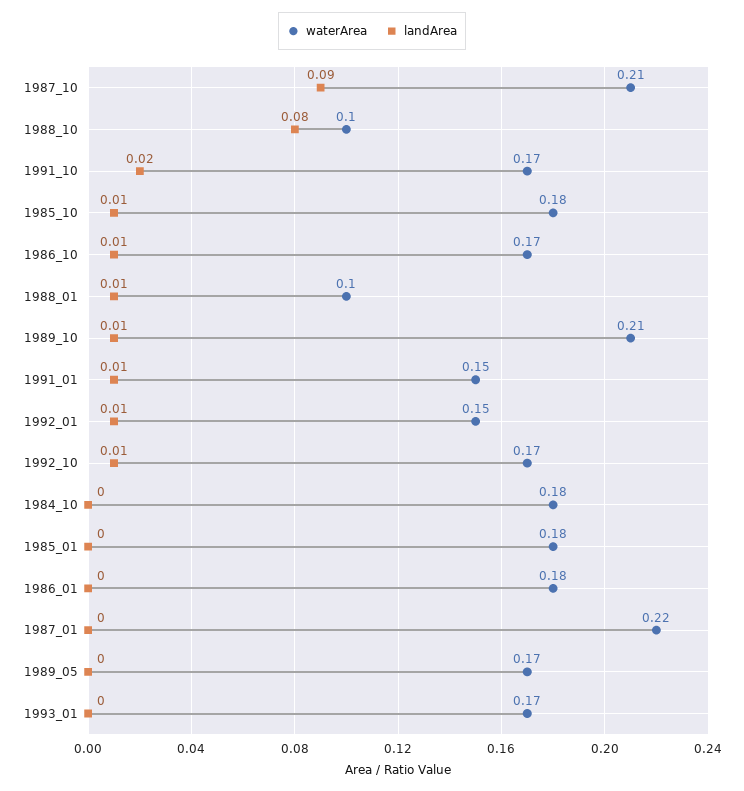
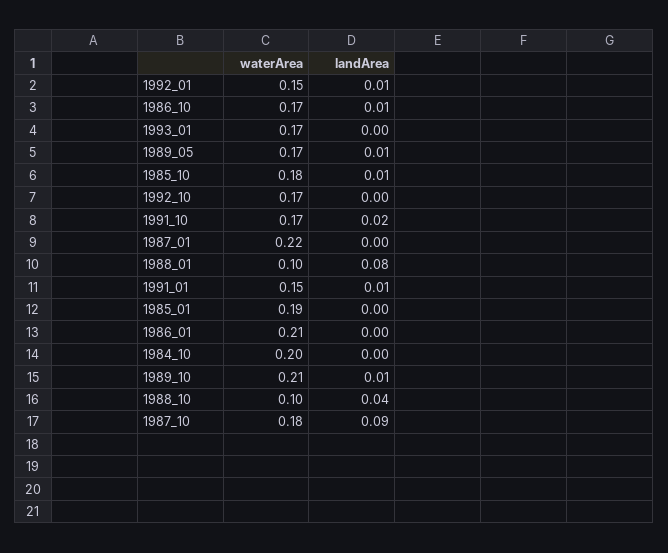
  {
    "waterArea": {
-     "1987_10": 0.21,
+     "1987_10": 0.18,
      "1988_10": 0.1,
      "1991_10": 0.17,
      "1985_10": 0.18,
      "1986_10": 0.17,
      "1988_01": 0.1,
      "1989_10": 0.21,
      "1991_01": 0.15,
      "1992_01": 0.15,
      "1992_10": 0.17,
-     "1984_10": 0.18,
+     "1984_10": 0.2,
-     "1985_01": 0.18,
+     "1985_01": 0.19,
-     "1986_01": 0.18,
+     "1986_01": 0.21,
      "1987_01": 0.22,
      "1989_05": 0.17,
      "1993_01": 0.17
    },
    "landArea": {
      "1987_10": 0.09,
-     "1988_10": 0.08,
+     "1988_10": 0.04,
      "1991_10": 0.02,
      "1985_10": 0.01,
      "1986_10": 0.01,
-     "1988_01": 0.01,
+     "1988_01": 0.08,
      "1989_10": 0.01,
      "1991_01": 0.01,
      "1992_01": 0.01,
-     "1992_10": 0.01,
+     "1992_10": 0,
      "1984_10": 0,
      "1985_01": 0,
      "1986_01": 0,
      "1987_01": 0,
-     "1989_05": 0,
+     "1989_05": 0.01,
      "1993_01": 0
    }
  }

